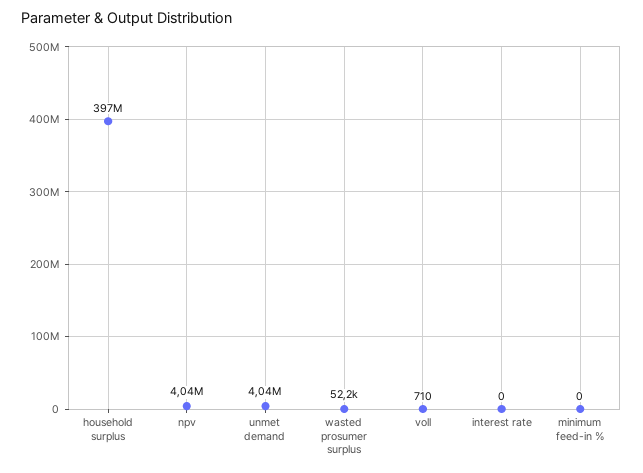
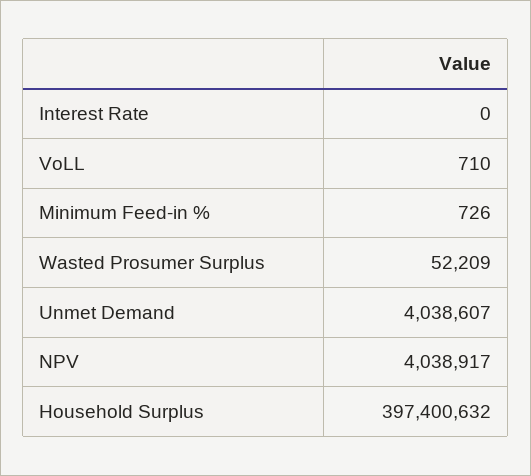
  {
    "household surplus": 397400632,
    "npv": 4038917,
    "unmet demand": 4038607,
    "wasted prosumer surplus": 52209,
    "voll": 710,
    "interest rate": 0,
-   "minimum feed-in %": 0
+   "minimum feed-in %": 726
  }

